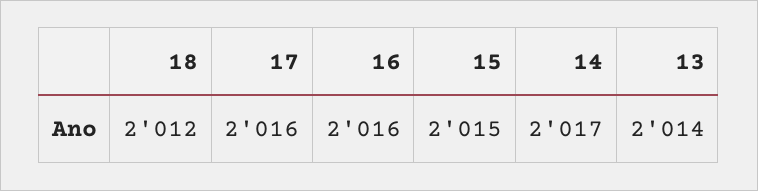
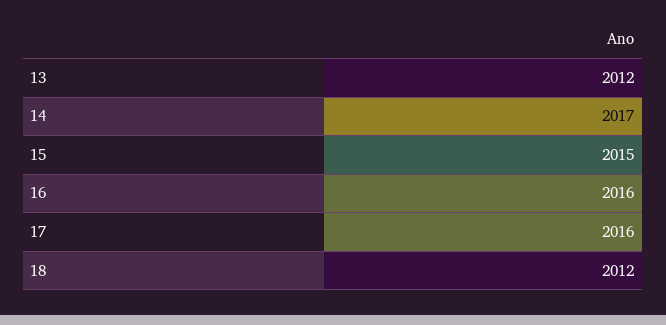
  {
    "18": 2012,
    "17": 2016,
    "16": 2016,
    "15": 2015,
    "14": 2017,
-   "13": 2014
+   "13": 2012
  }

